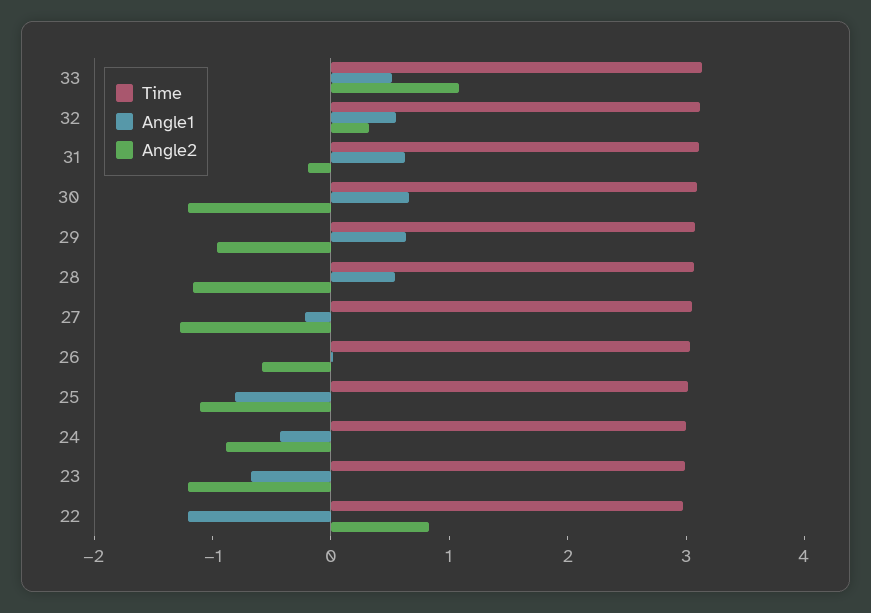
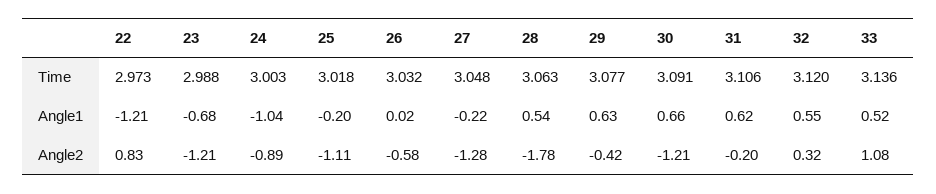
  {
    "Time": {
      "33": 3.136,
      "32": 3.12,
      "31": 3.106,
      "30": 3.091,
      "29": 3.077,
      "28": 3.063,
      "27": 3.048,
      "26": 3.032,
      "25": 3.018,
      "24": 3.003,
      "23": 2.988,
      "22": 2.973
    },
    "Angle1": {
      "33": 0.52,
      "32": 0.55,
      "31": 0.62,
      "30": 0.66,
      "29": 0.63,
      "28": 0.54,
      "27": -0.22,
      "26": 0.02,
-     "25": -0.8,
+     "25": -0.2,
-     "24": -0.4,
+     "24": -1.04,
      "23": -0.68,
      "22": -1.21
    },
    "Angle2": {
      "33": 1.08,
      "32": 0.32,
      "31": -0.2,
      "30": -1.21,
-     "29": -1,
+     "29": -0.42,
-     "28": -1.2,
+     "28": -1.78,
      "27": -1.28,
      "26": -0.58,
      "25": -1.11,
      "24": -0.89,
      "23": -1.21,
      "22": 0.83
    }
  }

